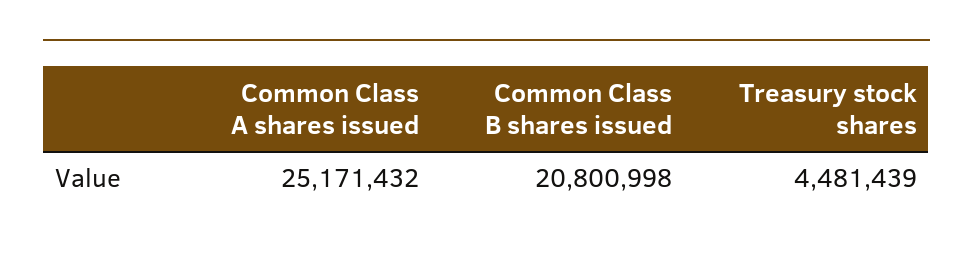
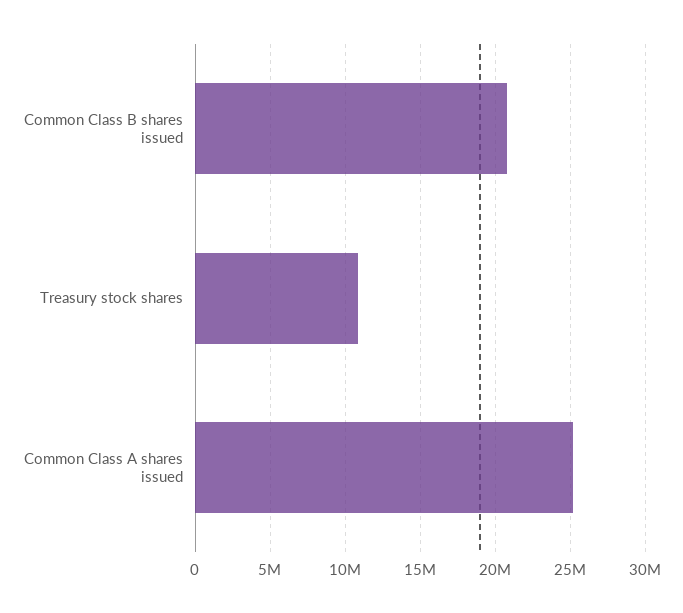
  {
    "Common Class A shares issued": 25171432,
    "Common Class B shares issued": 20800998,
-   "Treasury stock shares": 4481439
+   "Treasury stock shares": 11000000
  }

